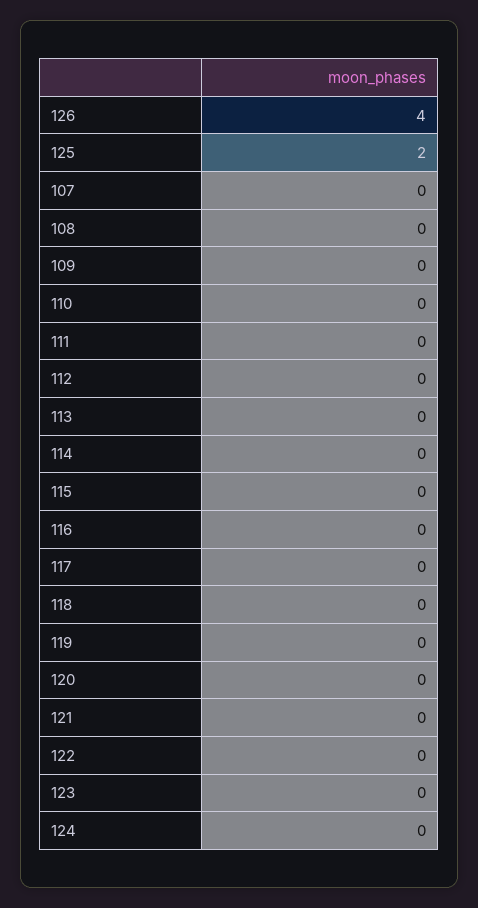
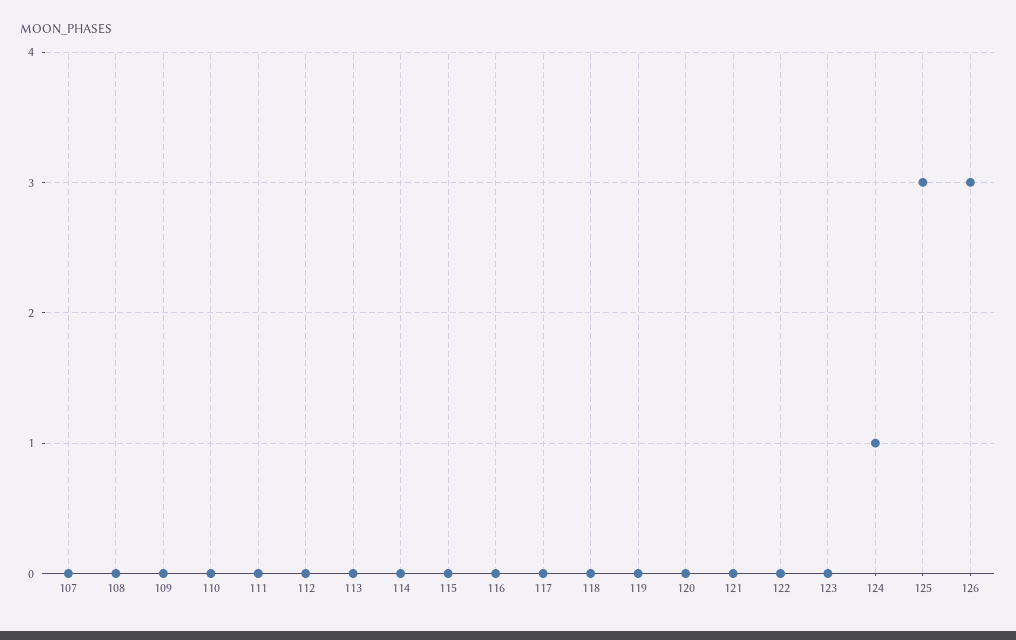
  {
-   "126": 4,
+   "126": 3,
-   "125": 2,
+   "125": 3,
    "107": 0,
    "108": 0,
    "109": 0,
    "110": 0,
    "111": 0,
    "112": 0,
    "113": 0,
    "114": 0,
    "115": 0,
    "116": 0,
    "117": 0,
    "118": 0,
    "119": 0,
    "120": 0,
    "121": 0,
    "122": 0,
    "123": 0,
-   "124": 0
+   "124": 1
  }

